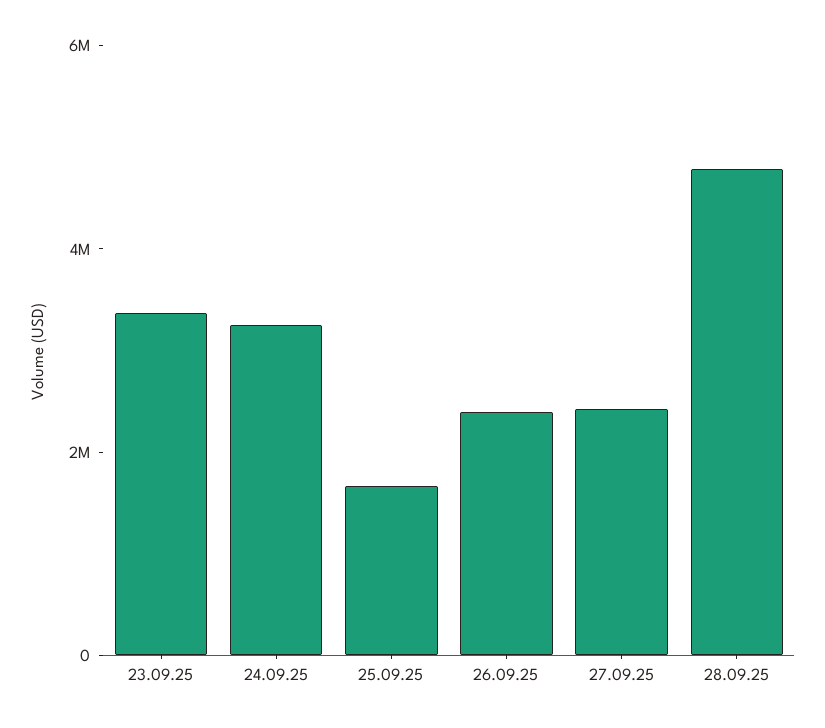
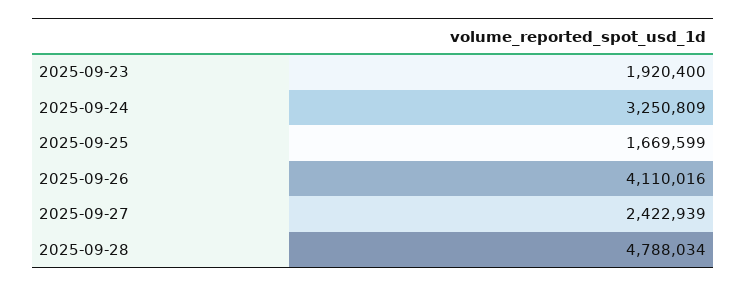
  {
-   "23.09.25": 3500000,
+   "23.09.25": 1920400,
    "24.09.25": 3250809,
    "25.09.25": 1669599,
-   "26.09.25": 2500000,
+   "26.09.25": 4110016,
    "27.09.25": 2422939,
    "28.09.25": 4788034
  }

